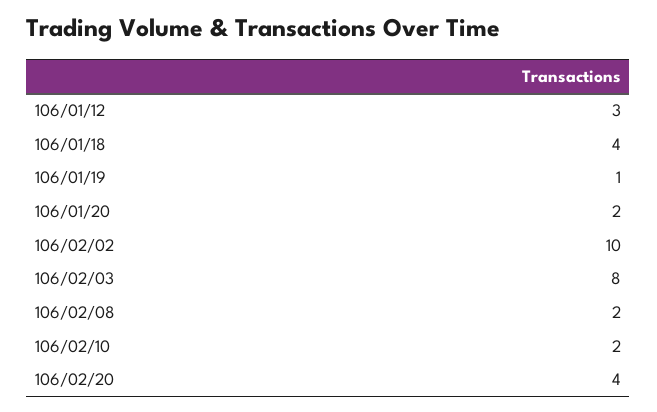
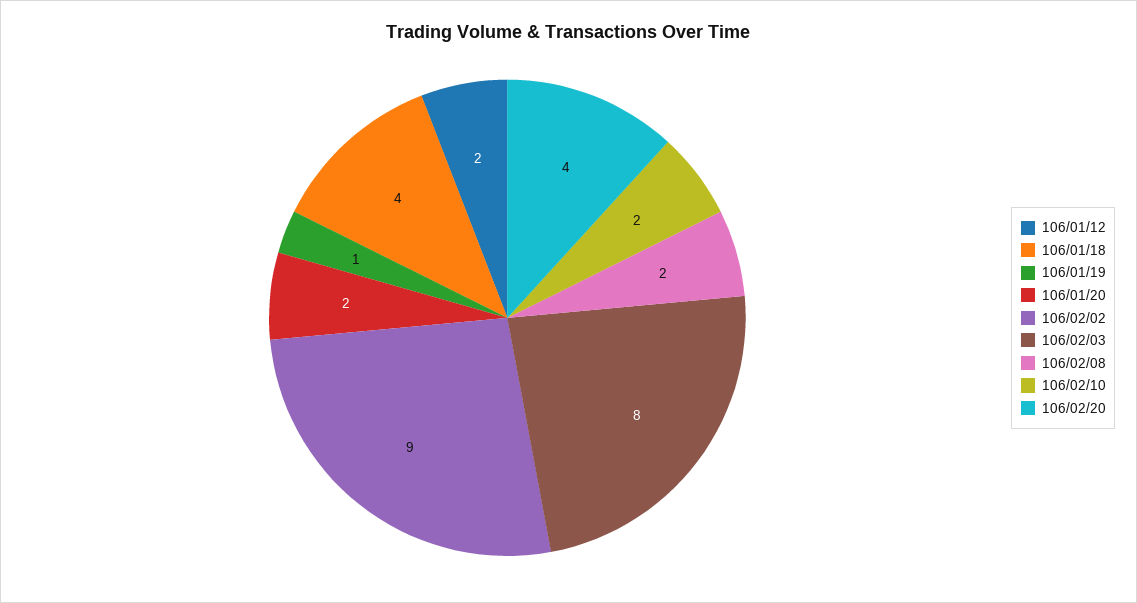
  {
-   "106/01/12": 3,
+   "106/01/12": 2,
    "106/01/18": 4,
    "106/01/19": 1,
    "106/01/20": 2,
-   "106/02/02": 10,
+   "106/02/02": 9,
    "106/02/03": 8,
    "106/02/08": 2,
    "106/02/10": 2,
    "106/02/20": 4
  }

